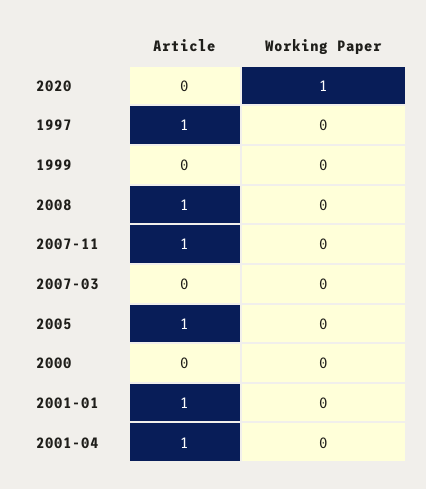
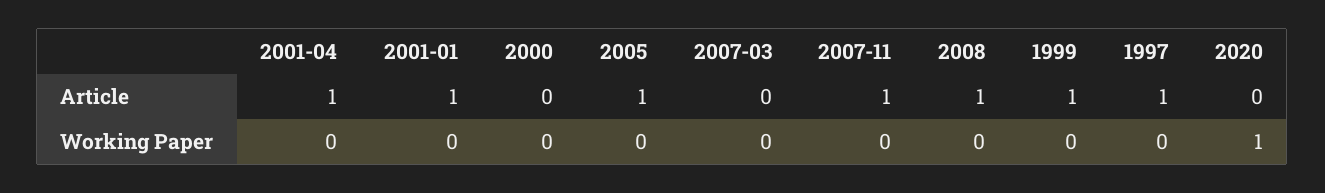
  {
    "Article": {
      "2020": 0,
      "1997": 1,
-     "1999": 0,
+     "1999": 1,
      "2008": 1,
      "2007-11": 1,
      "2007-03": 0,
      "2005": 1,
      "2000": 0,
      "2001-01": 1,
      "2001-04": 1
    },
    "Working Paper": {
      "2020": 1,
      "1997": 0,
      "1999": 0,
      "2008": 0,
      "2007-11": 0,
      "2007-03": 0,
      "2005": 0,
      "2000": 0,
      "2001-01": 0,
      "2001-04": 0
    }
  }

